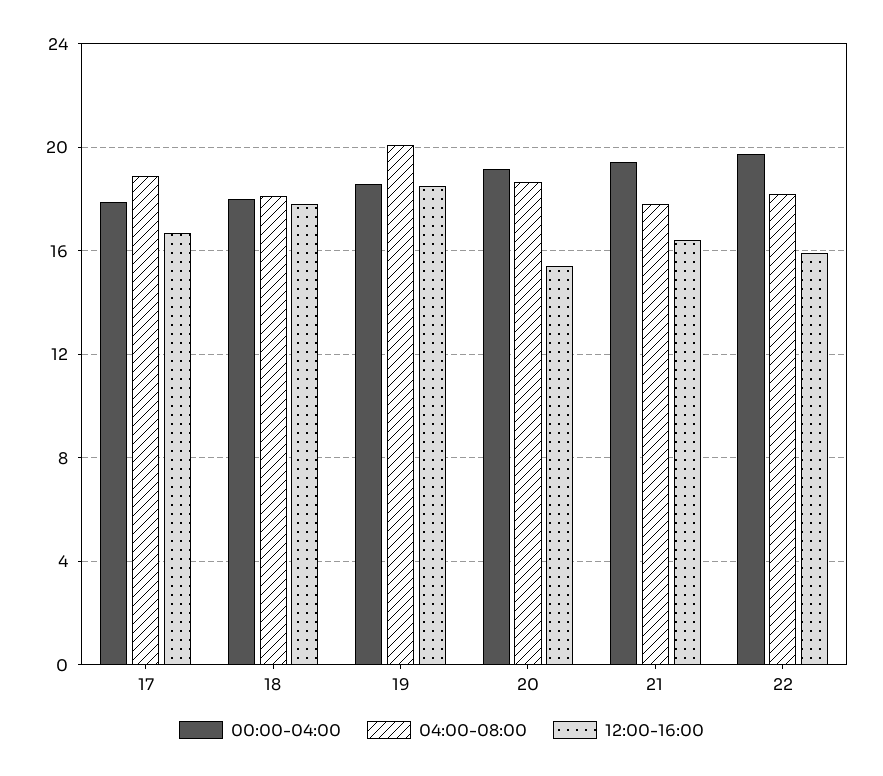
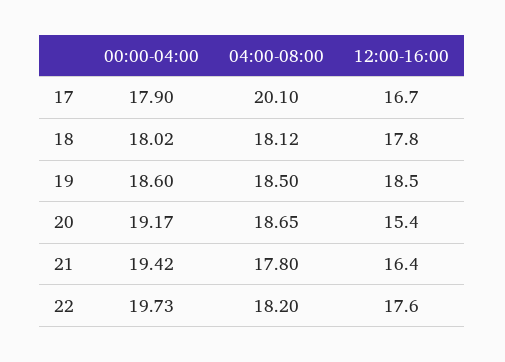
  {
    "00:00-04:00": {
      "17": 17.9,
      "18": 18.02,
      "19": 18.6,
      "20": 19.17,
      "21": 19.42,
      "22": 19.73
    },
    "04:00-08:00": {
-     "17": 19,
+     "17": 20.1,
      "18": 18.12,
-     "19": 20,
+     "19": 18.5,
      "20": 18.65,
      "21": 17.8,
      "22": 18.2
    },
    "12:00-16:00": {
      "17": 16.7,
      "18": 17.8,
      "19": 18.5,
      "20": 15.4,
      "21": 16.4,
-     "22": 16
+     "22": 17.6
    }
  }

